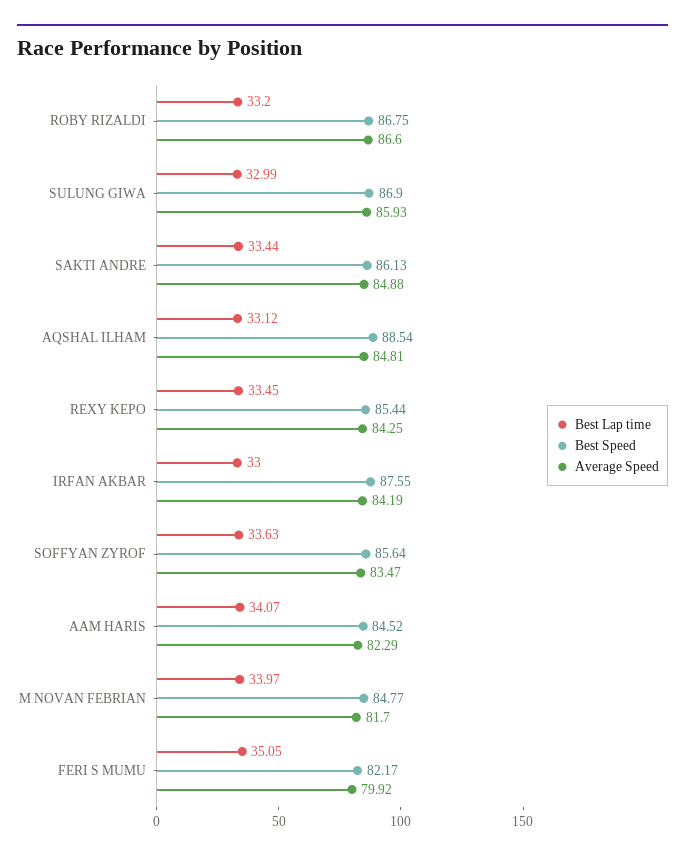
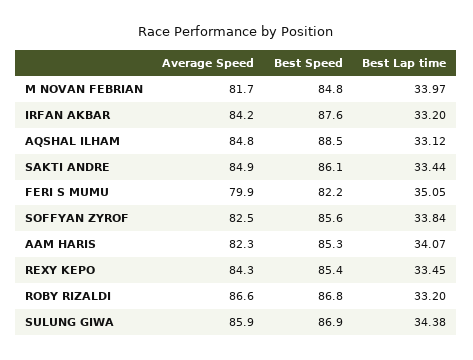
  {
    "Best Lap time": {
      "ROBY RIZALDI": 33.2,
-     "SULUNG GIWA": 32.99,
+     "SULUNG GIWA": 34.38,
      "SAKTI ANDRE": 33.44,
      "AQSHAL ILHAM": 33.12,
      "REXY KEPO": 33.45,
-     "IRFAN AKBAR": 33,
+     "IRFAN AKBAR": 33.2,
-     "SOFFYAN ZYROF": 33.63,
+     "SOFFYAN ZYROF": 33.84,
      "AAM HARIS": 34.07,
      "M NOVAN FEBRIAN": 33.97,
      "FERI S MUMU": 35.05
    },
    "Best Speed": {
      "ROBY RIZALDI": 86.75,
      "SULUNG GIWA": 86.9,
      "SAKTI ANDRE": 86.13,
      "AQSHAL ILHAM": 88.54,
      "REXY KEPO": 85.44,
      "IRFAN AKBAR": 87.55,
      "SOFFYAN ZYROF": 85.64,
-     "AAM HARIS": 84.52,
+     "AAM HARIS": 85.3,
      "M NOVAN FEBRIAN": 84.77,
      "FERI S MUMU": 82.17
    },
    "Average Speed": {
      "ROBY RIZALDI": 86.6,
      "SULUNG GIWA": 85.93,
      "SAKTI ANDRE": 84.88,
      "AQSHAL ILHAM": 84.81,
      "REXY KEPO": 84.25,
      "IRFAN AKBAR": 84.19,
-     "SOFFYAN ZYROF": 83.47,
+     "SOFFYAN ZYROF": 82.5,
      "AAM HARIS": 82.29,
      "M NOVAN FEBRIAN": 81.7,
      "FERI S MUMU": 79.92
    }
  }

